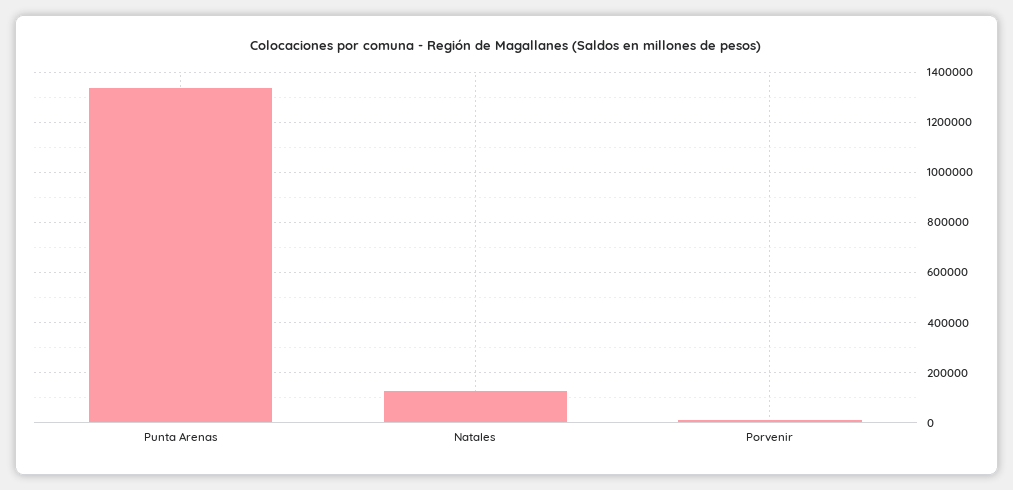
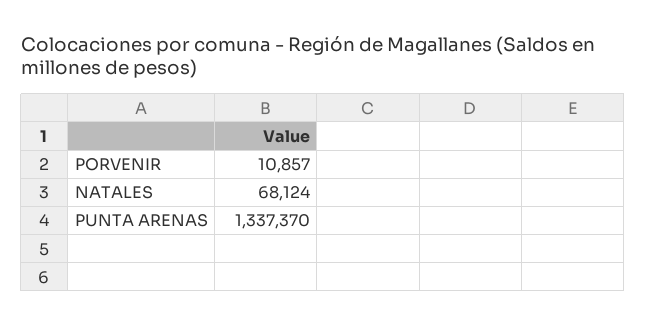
  {
    "Punta Arenas": 1337370,
-   "Natales": 125000,
+   "Natales": 68124,
    "Porvenir": 10857
  }

